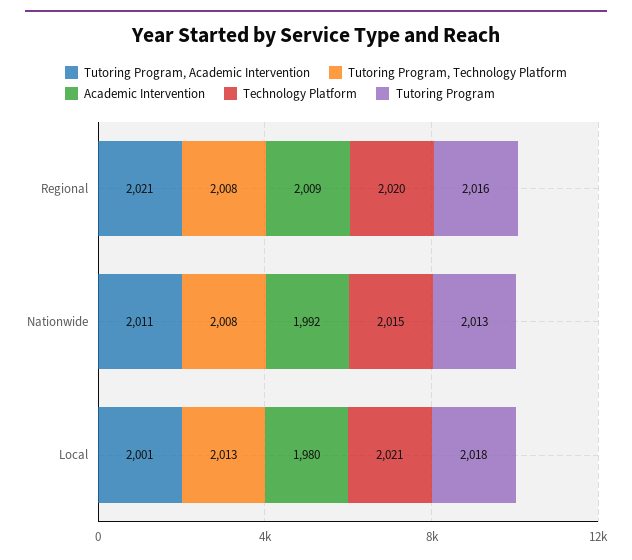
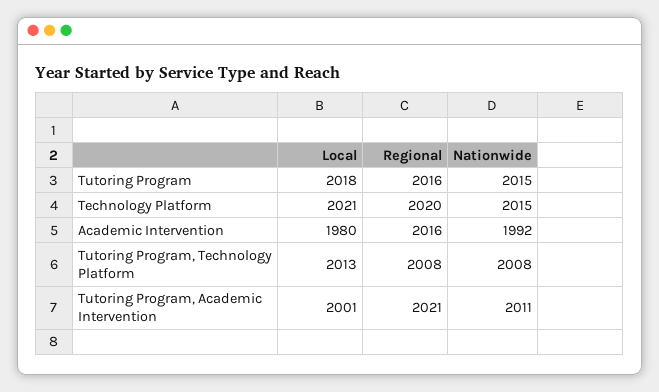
  {
    "Tutoring Program, Academic Intervention": {
      "Regional": 2021,
      "Nationwide": 2011,
      "Local": 2001
    },
    "Tutoring Program, Technology Platform": {
      "Regional": 2008,
      "Nationwide": 2008,
      "Local": 2013
    },
    "Academic Intervention": {
-     "Regional": 2009,
+     "Regional": 2016,
      "Nationwide": 1992,
      "Local": 1980
    },
    "Technology Platform": {
      "Regional": 2020,
      "Nationwide": 2015,
      "Local": 2021
    },
    "Tutoring Program": {
      "Regional": 2016,
-     "Nationwide": 2013,
+     "Nationwide": 2015,
      "Local": 2018
    }
  }

